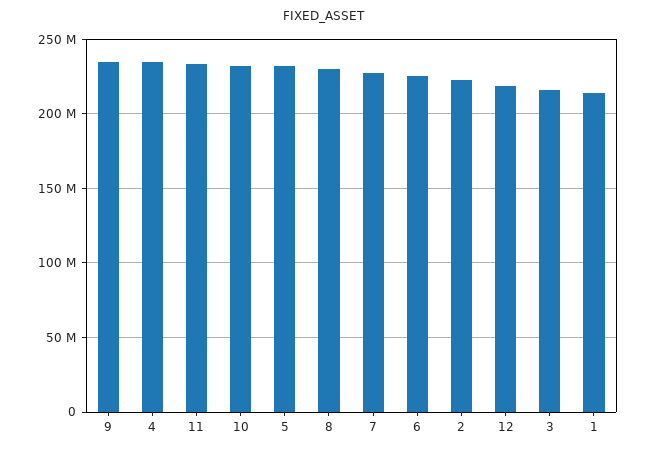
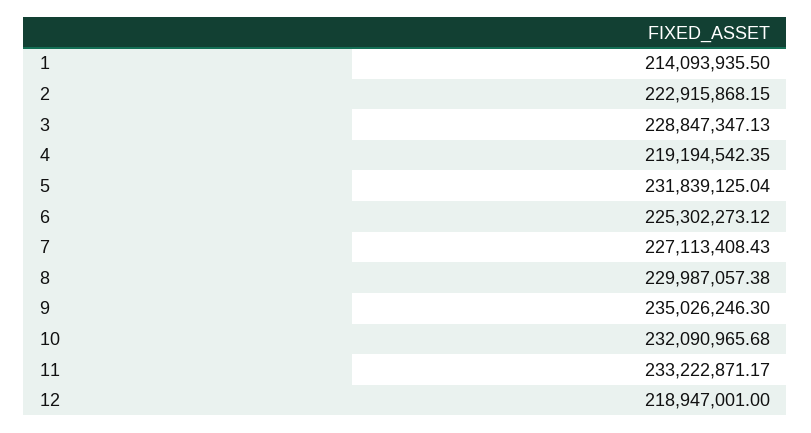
  {
    "9": 235026246.3,
-   "4": 235000000,
+   "4": 219194542.35,
    "11": 233222871.17,
    "10": 232090965.68,
    "5": 231839125.04,
    "8": 229987057.38,
    "7": 227113408.43,
    "6": 225302273.12,
    "2": 222915868.15,
    "12": 218947001,
-   "3": 215000000,
+   "3": 228847347.13,
    "1": 214093935.5
  }

